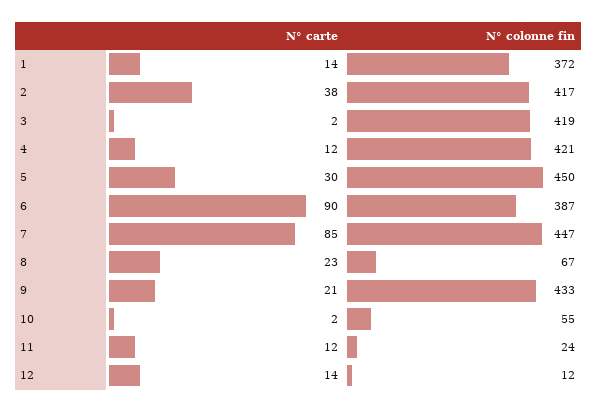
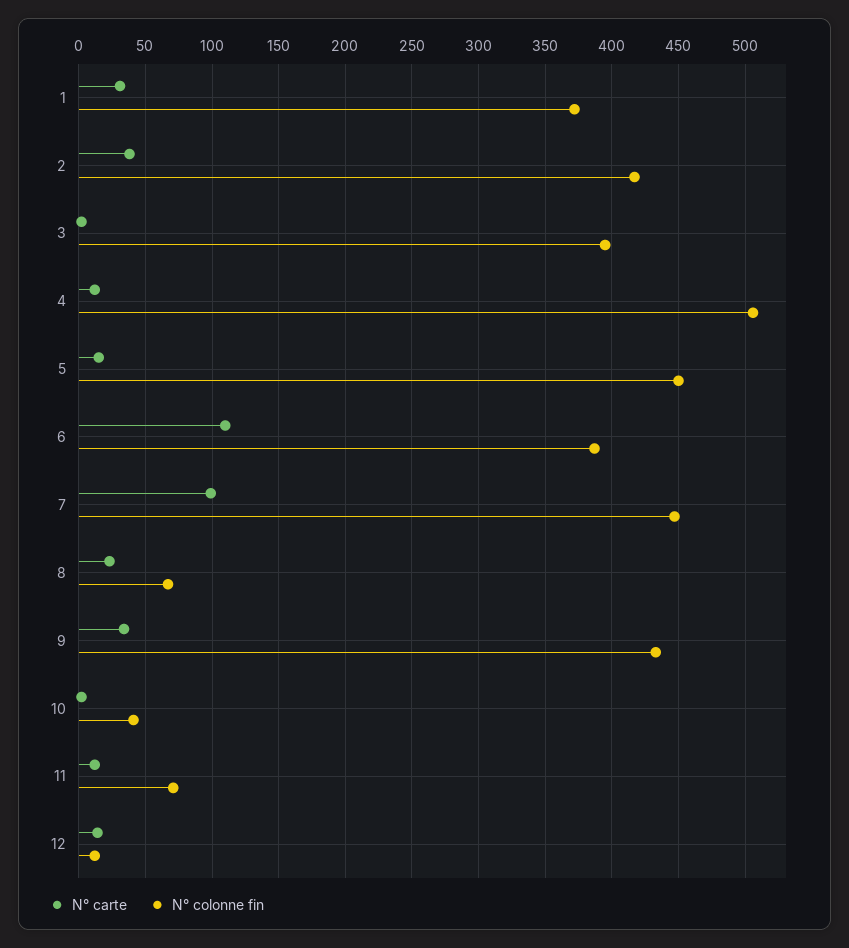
  {
    "N° carte": {
-     "1": 14,
+     "1": 30,
      "2": 38,
      "3": 2,
      "4": 12,
-     "5": 30,
+     "5": 15,
-     "6": 90,
+     "6": 110,
-     "7": 85,
+     "7": 100,
      "8": 23,
-     "9": 21,
+     "9": 35,
      "10": 2,
      "11": 12,
      "12": 14
    },
    "N° colonne fin": {
      "1": 372,
      "2": 417,
-     "3": 419,
+     "3": 395,
-     "4": 421,
+     "4": 505,
      "5": 450,
      "6": 387,
      "7": 447,
      "8": 67,
      "9": 433,
-     "10": 55,
+     "10": 40,
-     "11": 24,
+     "11": 70,
      "12": 12
    }
  }

